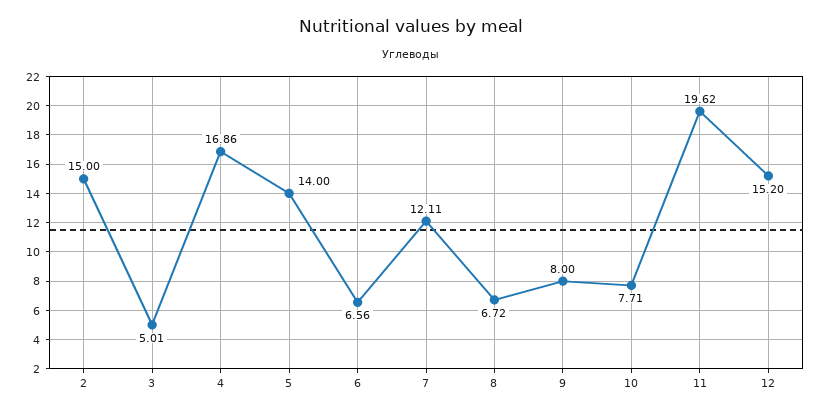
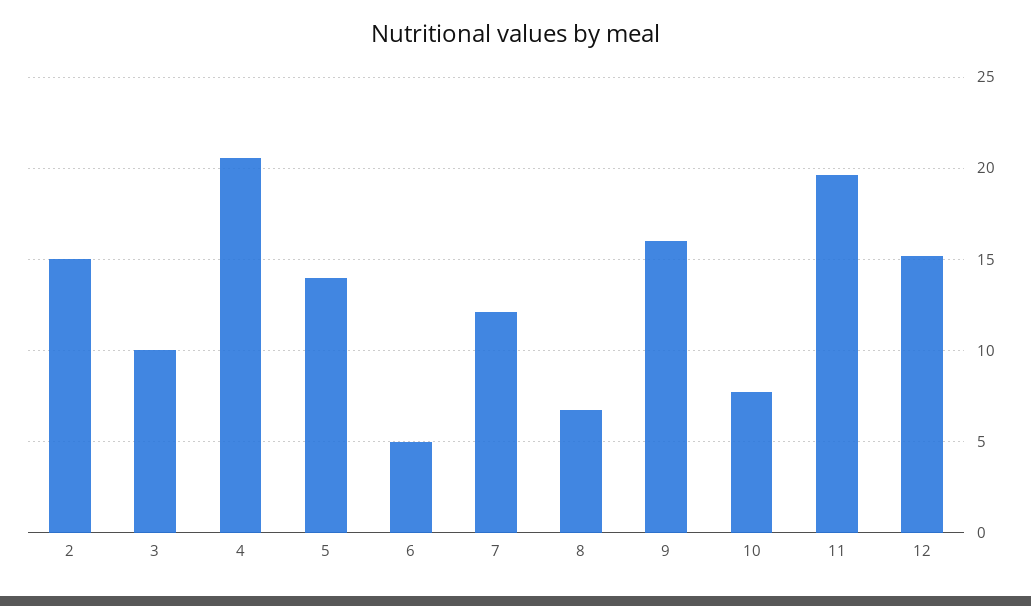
  {
    "2": 15,
-   "3": 5.01,
+   "3": 10,
-   "4": 16.86,
+   "4": 20.5,
    "5": 14,
-   "6": 6.56,
+   "6": 5,
    "7": 12.11,
    "8": 6.72,
-   "9": 8,
+   "9": 16,
    "10": 7.71,
    "11": 19.62,
    "12": 15.2
  }

